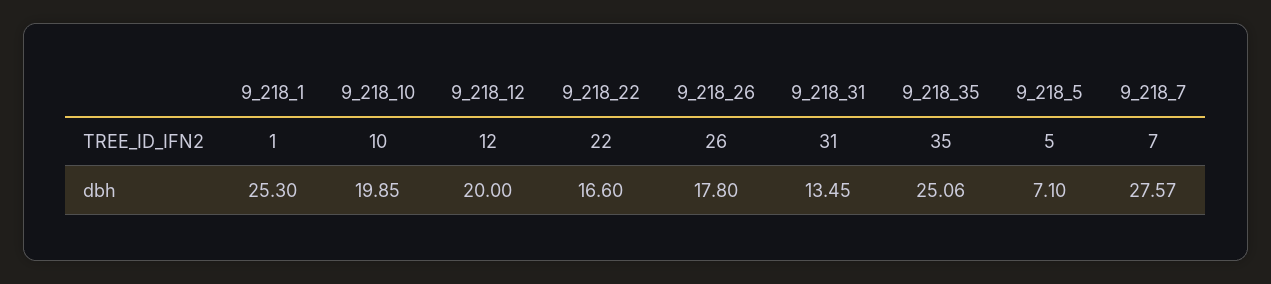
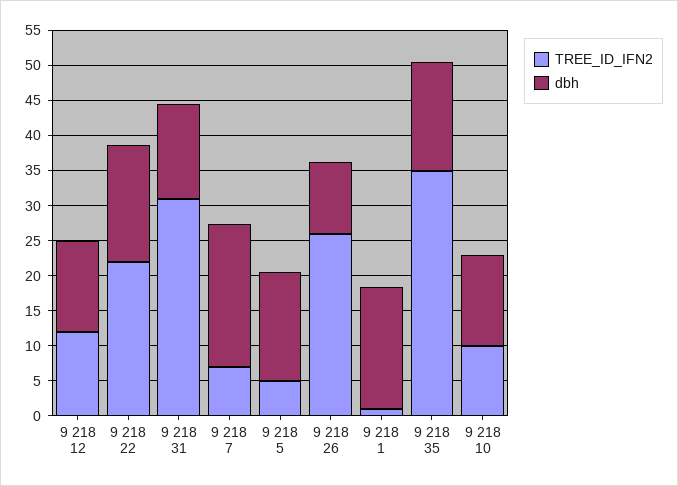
  {
    "TREE_ID_IFN2": {
      "9_218_1": 1,
      "9_218_10": 10,
      "9_218_12": 12,
      "9_218_22": 22,
      "9_218_26": 26,
      "9_218_31": 31,
      "9_218_35": 35,
      "9_218_5": 5,
      "9_218_7": 7
    },
    "dbh": {
-     "9_218_1": 25.3,
+     "9_218_1": 17.5,
-     "9_218_10": 19.85,
+     "9_218_10": 12.5,
-     "9_218_12": 20,
+     "9_218_12": 12.5,
      "9_218_22": 16.6,
-     "9_218_26": 17.8,
+     "9_218_26": 10,
      "9_218_31": 13.45,
-     "9_218_35": 25.06,
+     "9_218_35": 15,
-     "9_218_5": 7.1,
+     "9_218_5": 15,
-     "9_218_7": 27.57
+     "9_218_7": 20
    }
  }

